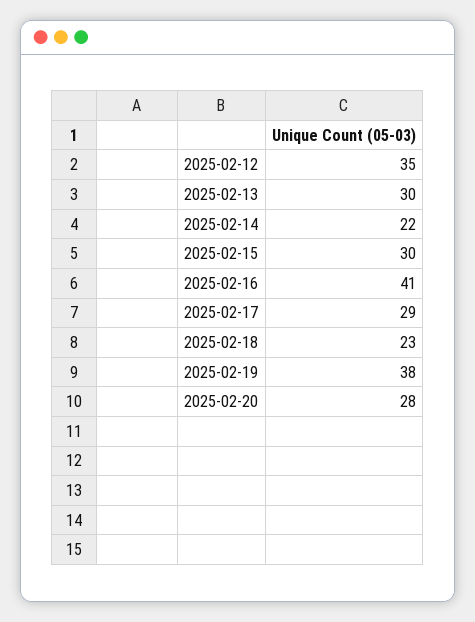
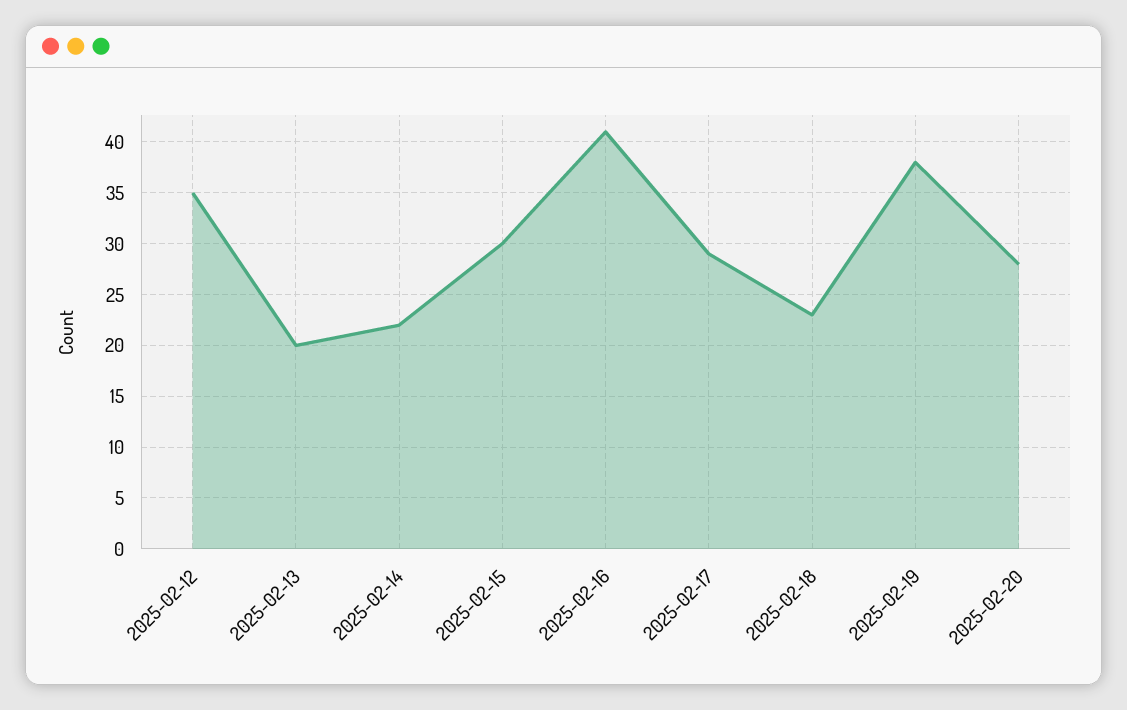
  {
    "2025-02-12": 35,
-   "2025-02-13": 30,
+   "2025-02-13": 20,
    "2025-02-14": 22,
    "2025-02-15": 30,
    "2025-02-16": 41,
    "2025-02-17": 29,
    "2025-02-18": 23,
    "2025-02-19": 38,
    "2025-02-20": 28
  }

